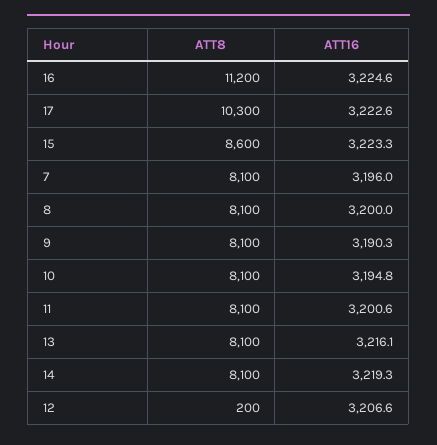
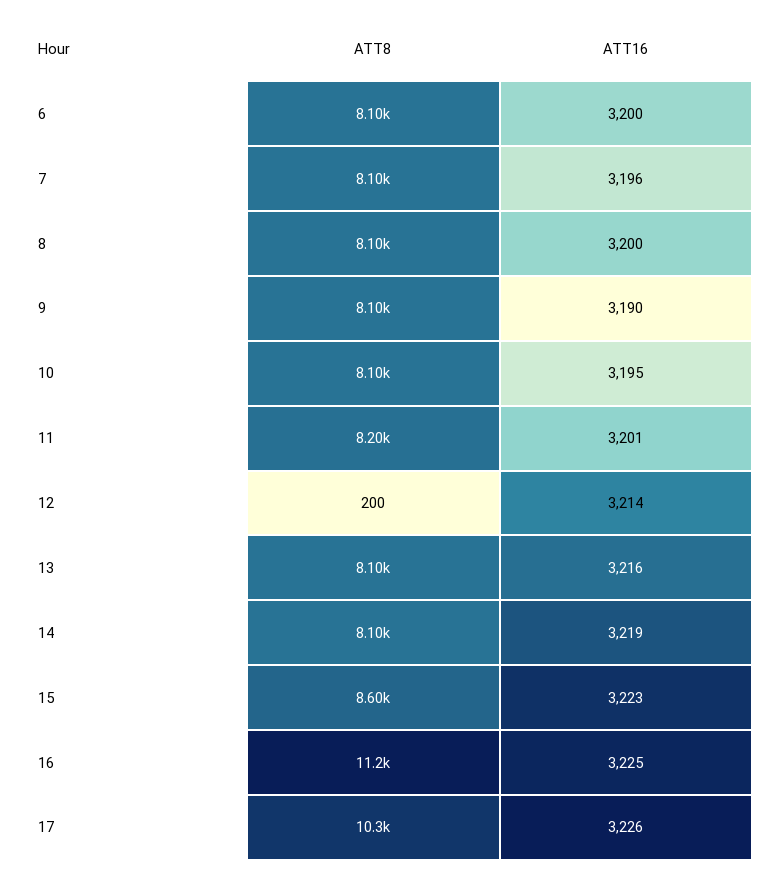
  {
    "ATT8": {
      "16": 11200,
      "17": 10300,
      "15": 8600,
      "7": 8100,
      "8": 8100,
      "9": 8100,
      "10": 8100,
-     "11": 8100,
+     "11": 8200,
      "13": 8100,
      "14": 8100,
-     "12": 200
+     "12": 200,
+     "6": 8100
    },
    "ATT16": {
      "16": 3224.6,
-     "17": 3222.6,
+     "17": 3226,
      "15": 3223.3,
      "7": 3196,
      "8": 3200,
      "9": 3190.3,
      "10": 3194.8,
      "11": 3200.6,
      "13": 3216.1,
      "14": 3219.3,
-     "12": 3206.6
+     "12": 3214,
+     "6": 3200
    }
  }

